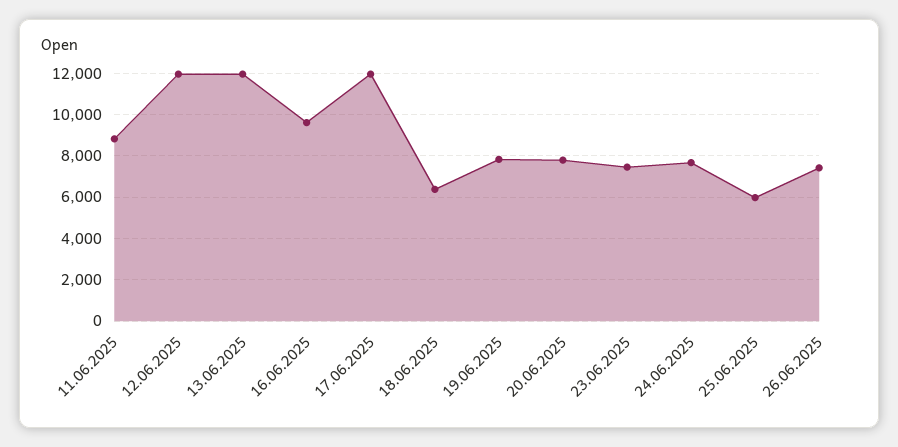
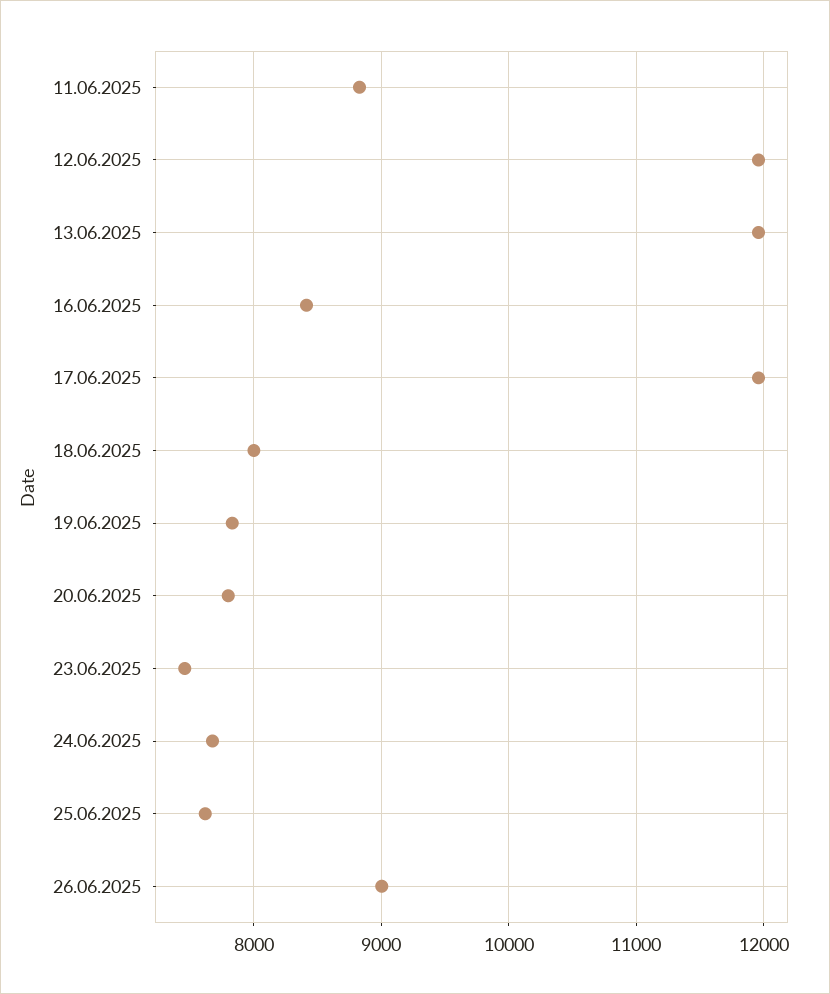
  {
    "11.06.2025": 8800,
    "12.06.2025": 12000,
    "13.06.2025": 12000,
-   "16.06.2025": 9500,
+   "16.06.2025": 8400,
    "17.06.2025": 12000,
-   "18.06.2025": 6500,
+   "18.06.2025": 8000,
    "19.06.2025": 7800,
    "20.06.2025": 7800,
    "23.06.2025": 7500,
    "24.06.2025": 7700,
-   "25.06.2025": 6000,
+   "25.06.2025": 7600,
-   "26.06.2025": 7500
+   "26.06.2025": 9000
  }

